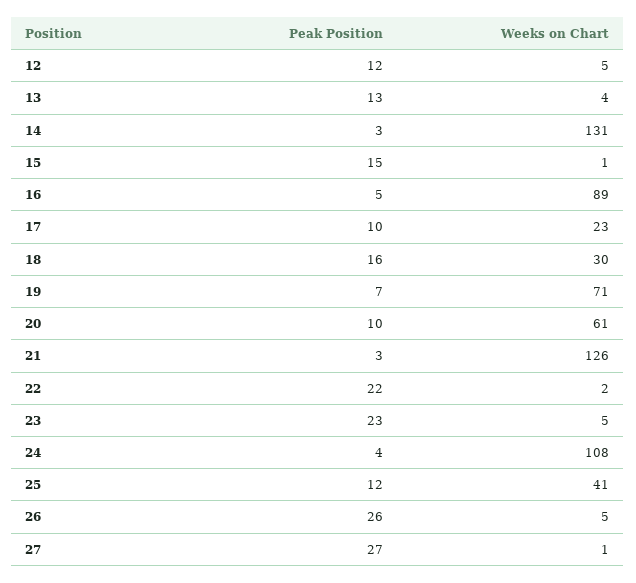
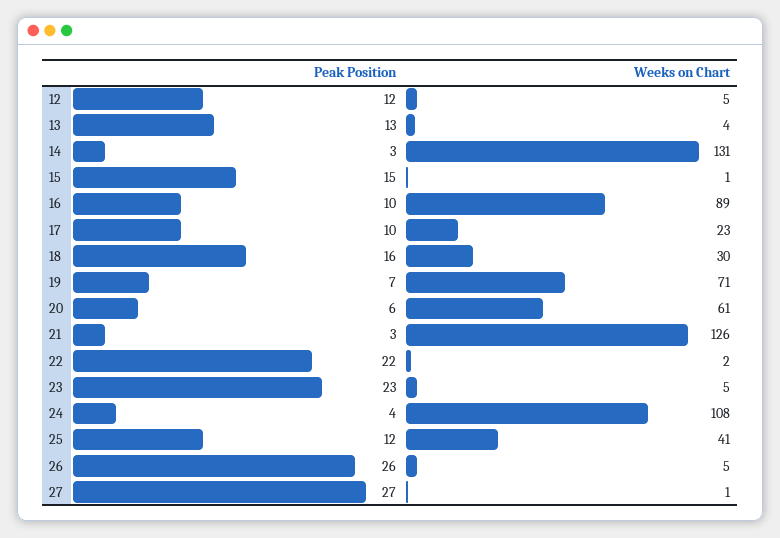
  {
    "Peak Position": {
      "12": 12,
      "13": 13,
      "14": 3,
      "15": 15,
-     "16": 5,
+     "16": 10,
      "17": 10,
      "18": 16,
      "19": 7,
-     "20": 10,
+     "20": 6,
      "21": 3,
      "22": 22,
      "23": 23,
      "24": 4,
      "25": 12,
      "26": 26,
      "27": 27
    },
    "Weeks on Chart": {
      "12": 5,
      "13": 4,
      "14": 131,
      "15": 1,
      "16": 89,
      "17": 23,
      "18": 30,
      "19": 71,
      "20": 61,
      "21": 126,
      "22": 2,
      "23": 5,
      "24": 108,
      "25": 41,
      "26": 5,
      "27": 1
    }
  }

